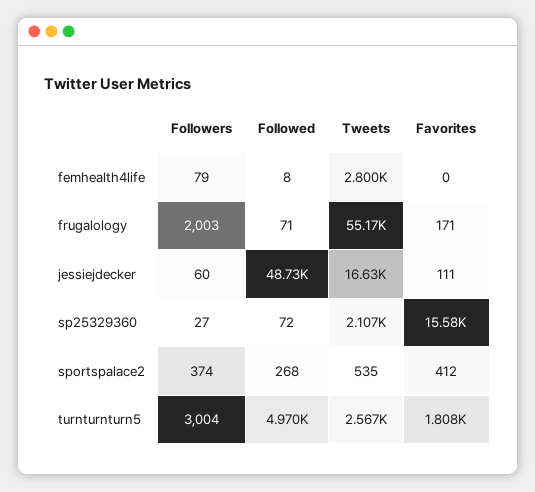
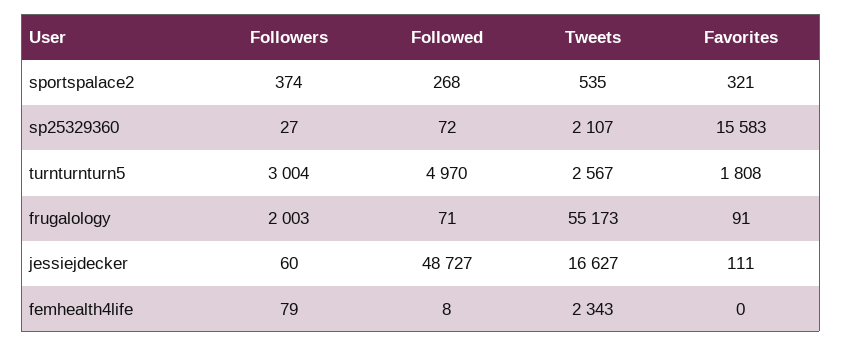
  {
    "Followers": {
      "femhealth4life": 79,
      "frugalology": 2003,
      "jessiejdecker": 60,
      "sp25329360": 27,
      "sportspalace2": 374,
      "turnturnturn5": 3004
    },
    "Followed": {
      "femhealth4life": 8,
      "frugalology": 71,
      "jessiejdecker": 48727,
      "sp25329360": 72,
      "sportspalace2": 268,
      "turnturnturn5": 4970
    },
    "Tweets": {
-     "femhealth4life": 2800,
+     "femhealth4life": 2343,
      "frugalology": 55173,
      "jessiejdecker": 16627,
      "sp25329360": 2107,
      "sportspalace2": 535,
      "turnturnturn5": 2567
    },
    "Favorites": {
      "femhealth4life": 0,
-     "frugalology": 171,
+     "frugalology": 91,
      "jessiejdecker": 111,
      "sp25329360": 15583,
-     "sportspalace2": 412,
+     "sportspalace2": 321,
      "turnturnturn5": 1808
    }
  }

